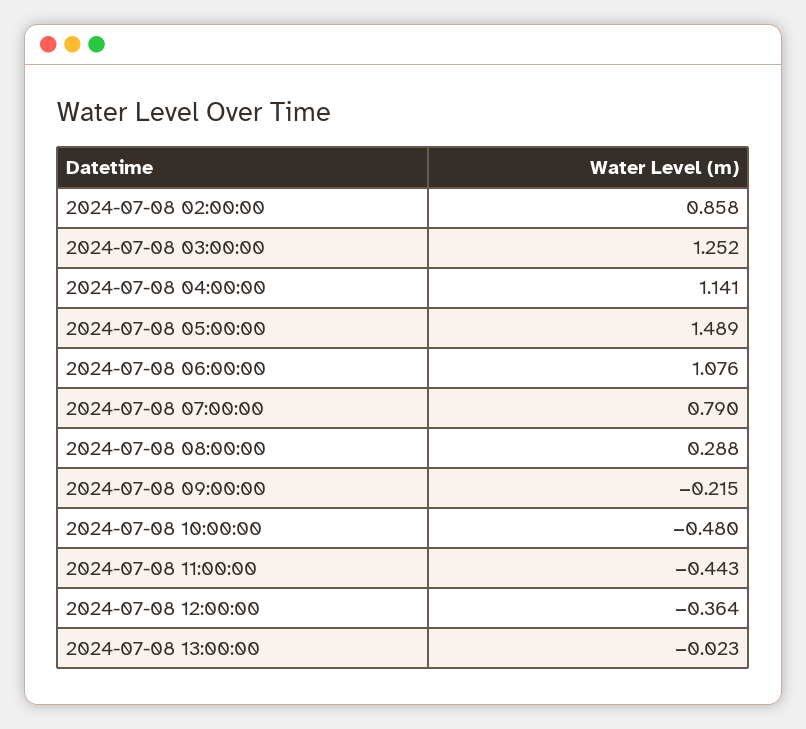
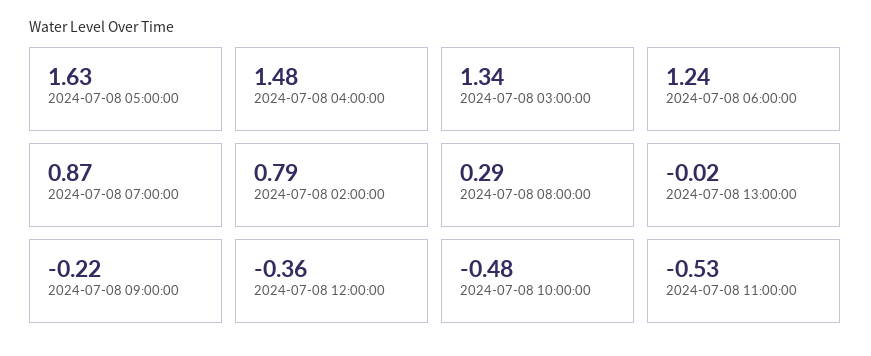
  {
-   "2024-07-08 02:00:00": 0.858,
+   "2024-07-08 02:00:00": 0.79,
-   "2024-07-08 03:00:00": 1.252,
+   "2024-07-08 03:00:00": 1.34,
-   "2024-07-08 04:00:00": 1.141,
+   "2024-07-08 04:00:00": 1.48,
-   "2024-07-08 05:00:00": 1.489,
+   "2024-07-08 05:00:00": 1.63,
-   "2024-07-08 06:00:00": 1.076,
+   "2024-07-08 06:00:00": 1.24,
-   "2024-07-08 07:00:00": 0.79,
+   "2024-07-08 07:00:00": 0.87,
    "2024-07-08 08:00:00": 0.288,
    "2024-07-08 09:00:00": -0.215,
    "2024-07-08 10:00:00": -0.48,
-   "2024-07-08 11:00:00": -0.443,
+   "2024-07-08 11:00:00": -0.53,
    "2024-07-08 12:00:00": -0.364,
    "2024-07-08 13:00:00": -0.023
  }

